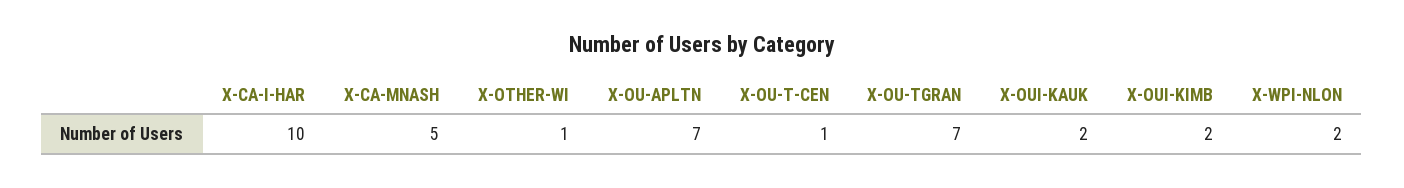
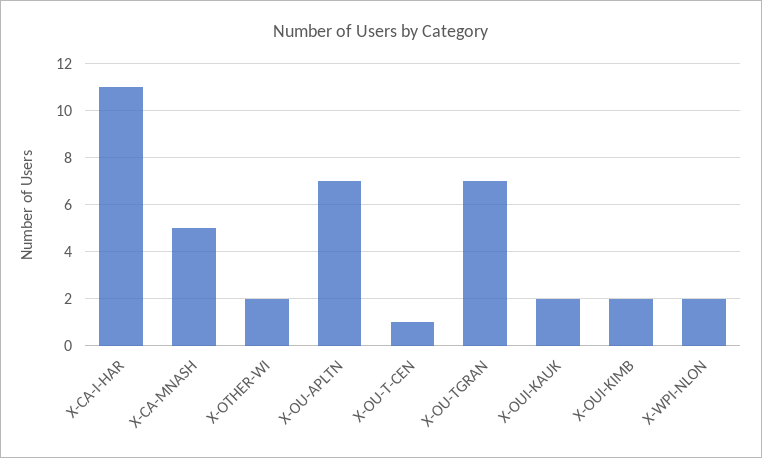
  {
-   "X-CA-I-HAR": 10,
+   "X-CA-I-HAR": 11,
    "X-CA-MNASH": 5,
-   "X-OTHER-WI": 1,
+   "X-OTHER-WI": 2,
    "X-OU-APLTN": 7,
    "X-OU-T-CEN": 1,
    "X-OU-TGRAN": 7,
    "X-OUI-KAUK": 2,
    "X-OUI-KIMB": 2,
    "X-WPI-NLON": 2
  }

